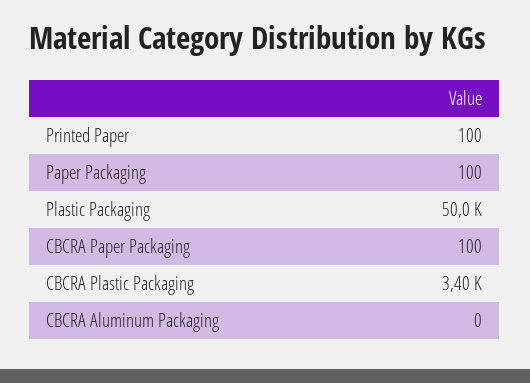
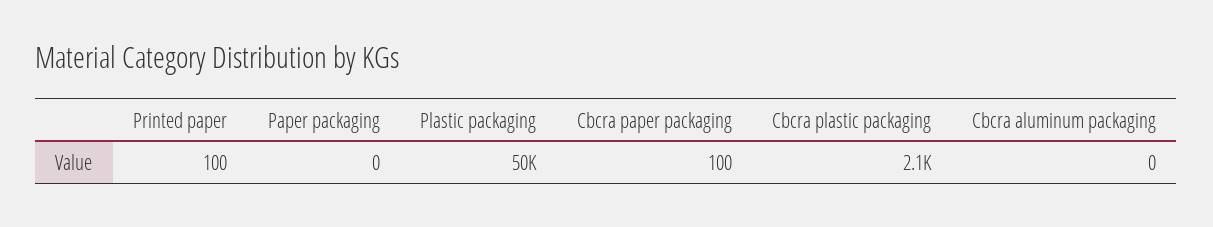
  {
    "Printed Paper": 100,
-   "Paper Packaging": 100,
+   "Paper Packaging": 0,
    "Plastic Packaging": 50000,
    "CBCRA Paper Packaging": 100,
-   "CBCRA Plastic Packaging": 3400,
+   "CBCRA Plastic Packaging": 2100,
    "CBCRA Aluminum Packaging": 0
  }

